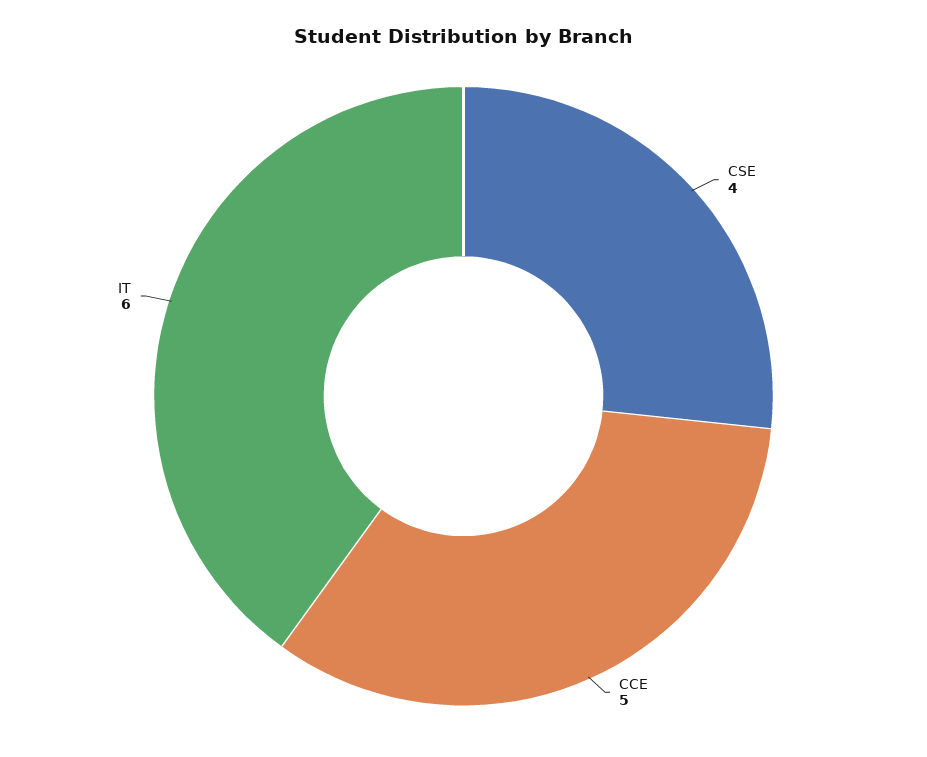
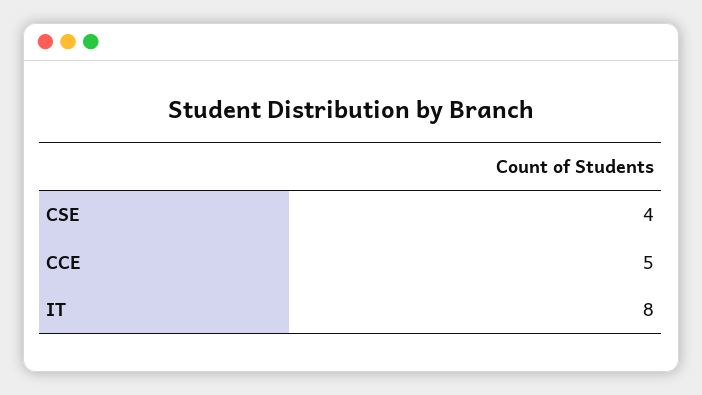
  {
    "CSE": 4,
    "CCE": 5,
-   "IT": 6
+   "IT": 8
  }

